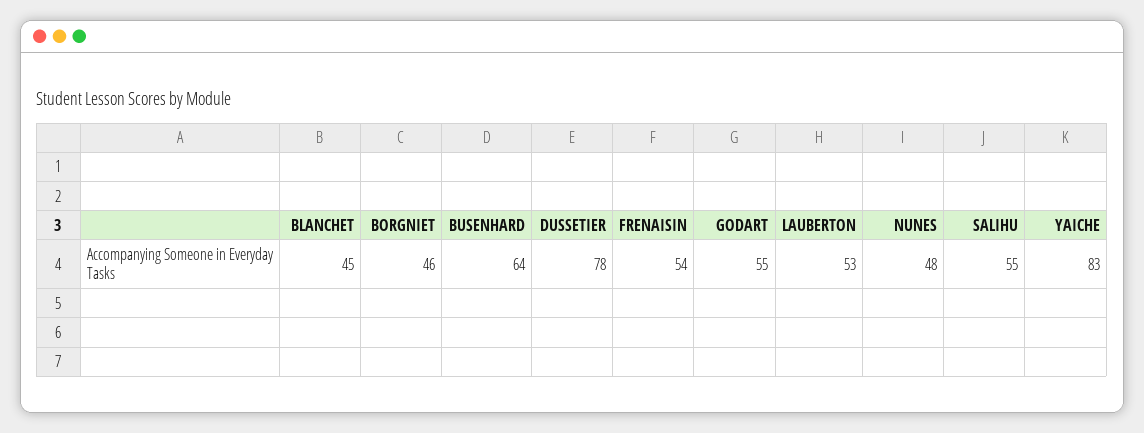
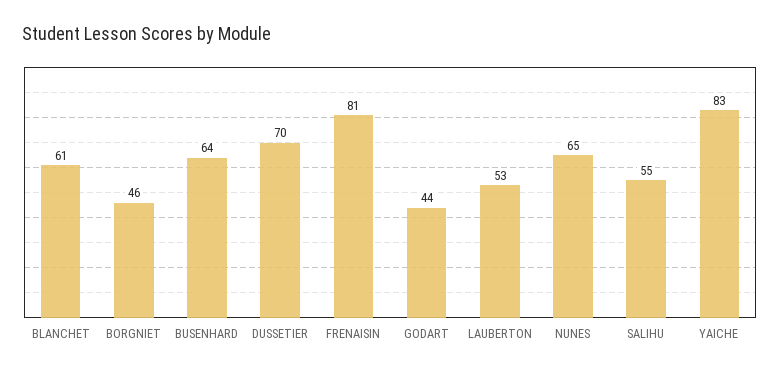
  {
-   "BLANCHET": 45,
+   "BLANCHET": 61,
    "BORGNIET": 46,
    "BUSENHARD": 64,
-   "DUSSETIER": 78,
+   "DUSSETIER": 70,
-   "FRENAISIN": 54,
+   "FRENAISIN": 81,
-   "GODART": 55,
+   "GODART": 44,
    "LAUBERTON": 53,
-   "NUNES": 48,
+   "NUNES": 65,
    "SALIHU": 55,
    "YAICHE": 83
  }

